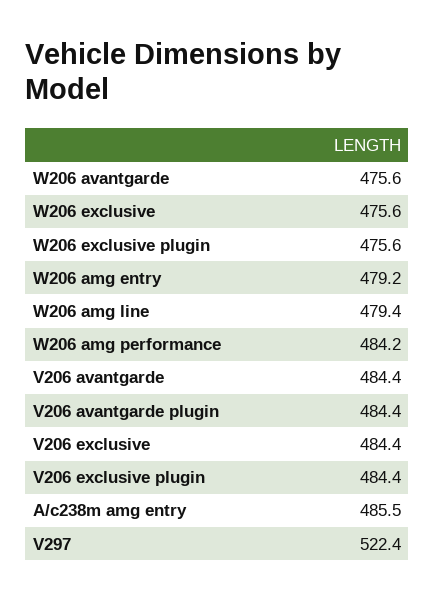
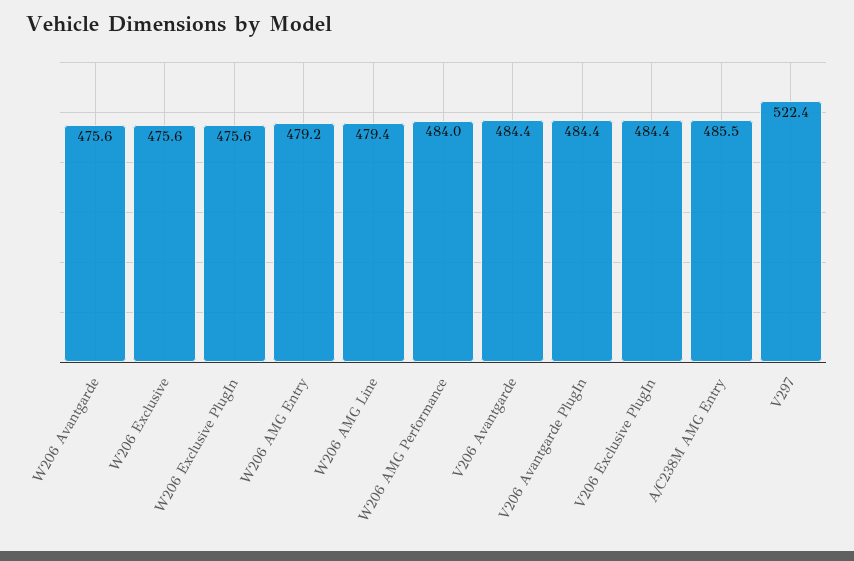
  {
    "W206 avantgarde": 475.6,
    "W206 exclusive": 475.6,
    "W206 exclusive plugin": 475.6,
    "W206 amg entry": 479.2,
    "W206 amg line": 479.4,
-   "W206 amg performance": 484.2,
+   "W206 amg performance": 484,
    "V206 avantgarde": 484.4,
    "V206 avantgarde plugin": 484.4,
-   "V206 exclusive": 484.4,
    "V206 exclusive plugin": 484.4,
    "A/c238m amg entry": 485.5,
    "V297": 522.4
  }

